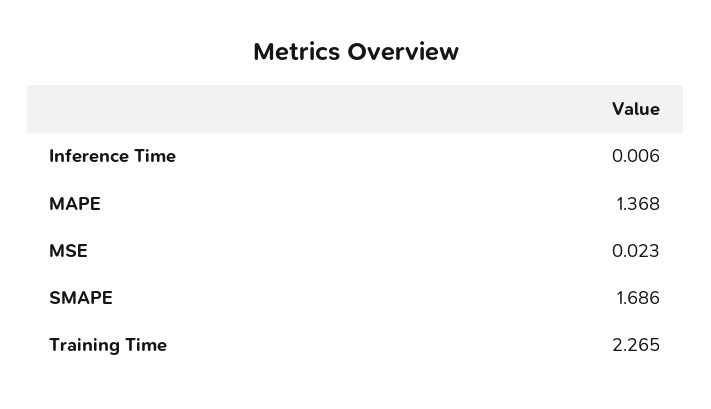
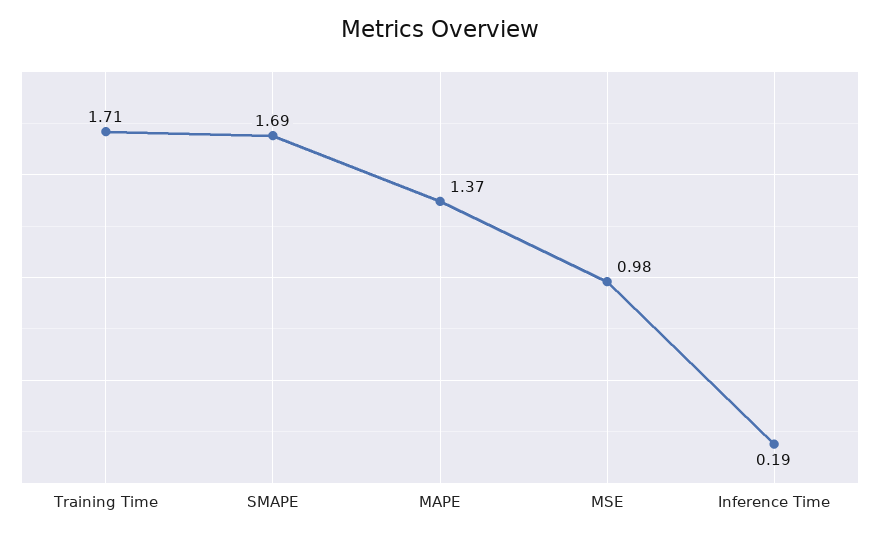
  {
-   "Inference Time": 0.006,
+   "Inference Time": 0.19,
    "MAPE": 1.368,
-   "MSE": 0.023,
+   "MSE": 0.98,
    "SMAPE": 1.686,
-   "Training Time": 2.265
+   "Training Time": 1.71
  }

